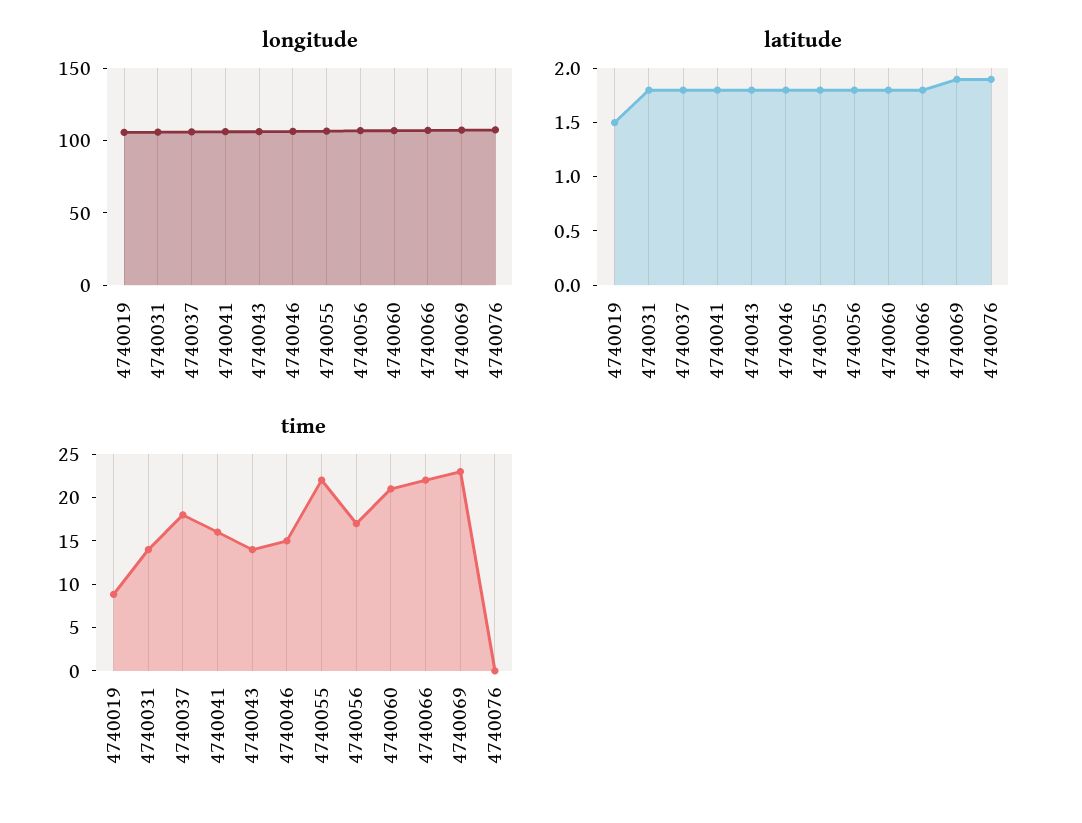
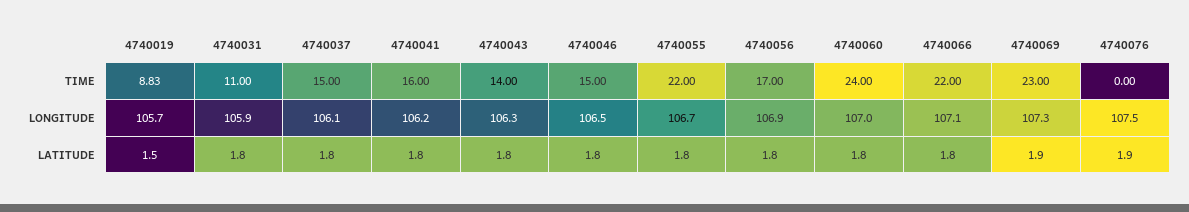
  {
    "longitude": {
      "4740019": 105.7,
      "4740031": 105.9,
      "4740037": 106.1,
      "4740041": 106.2,
      "4740043": 106.3,
      "4740046": 106.5,
      "4740055": 106.7,
      "4740056": 106.9,
      "4740060": 107,
      "4740066": 107.1,
      "4740069": 107.3,
      "4740076": 107.5
    },
    "latitude": {
      "4740019": 1.5,
      "4740031": 1.8,
      "4740037": 1.8,
      "4740041": 1.8,
      "4740043": 1.8,
      "4740046": 1.8,
      "4740055": 1.8,
      "4740056": 1.8,
      "4740060": 1.8,
      "4740066": 1.8,
      "4740069": 1.9,
      "4740076": 1.9
    },
    "time": {
      "4740019": 8.83,
-     "4740031": 14,
+     "4740031": 11,
-     "4740037": 18,
+     "4740037": 15,
      "4740041": 16,
      "4740043": 14,
      "4740046": 15,
      "4740055": 22,
      "4740056": 17,
-     "4740060": 21,
+     "4740060": 24,
      "4740066": 22,
      "4740069": 23,
      "4740076": 0
    }
  }

